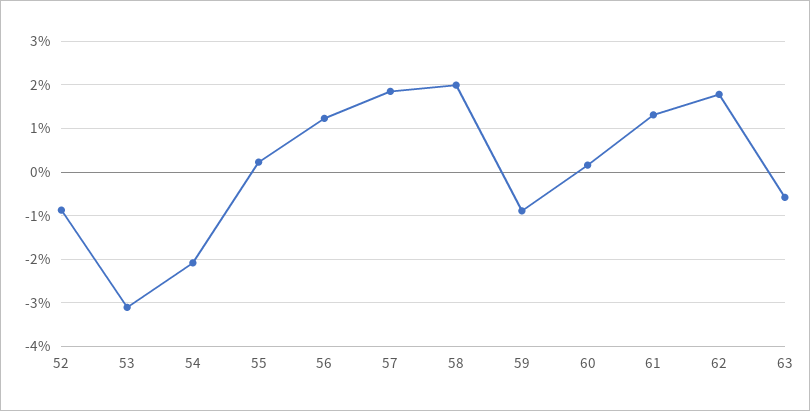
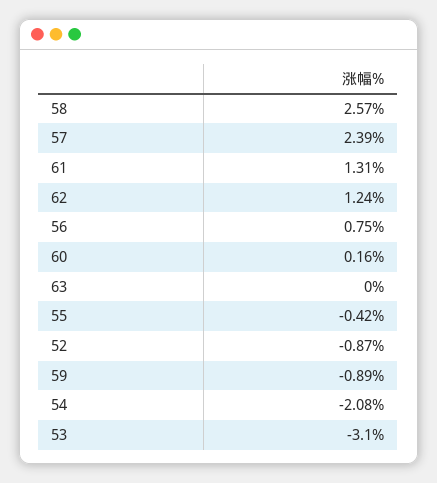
  {
    "52": -0.87,
    "53": -3.1,
    "54": -2.08,
-   "55": 0.2,
+   "55": -0.42,
-   "56": 1.2,
+   "56": 0.75,
-   "57": 1.8,
+   "57": 2.39,
-   "58": 2,
+   "58": 2.57,
    "59": -0.89,
    "60": 0.16,
    "61": 1.31,
-   "62": 1.8,
+   "62": 1.24,
-   "63": -0.6
+   "63": 0
  }

